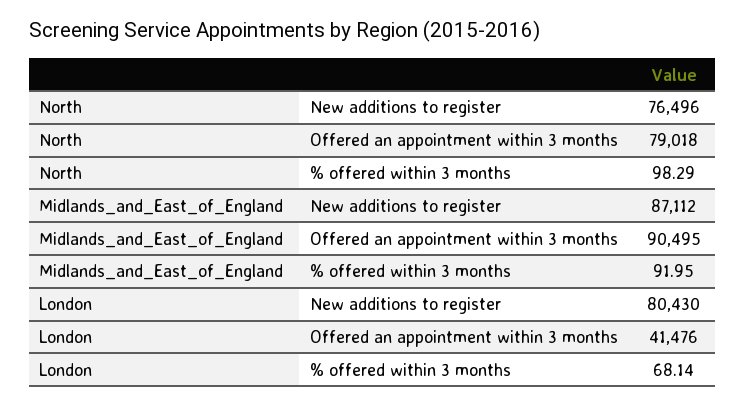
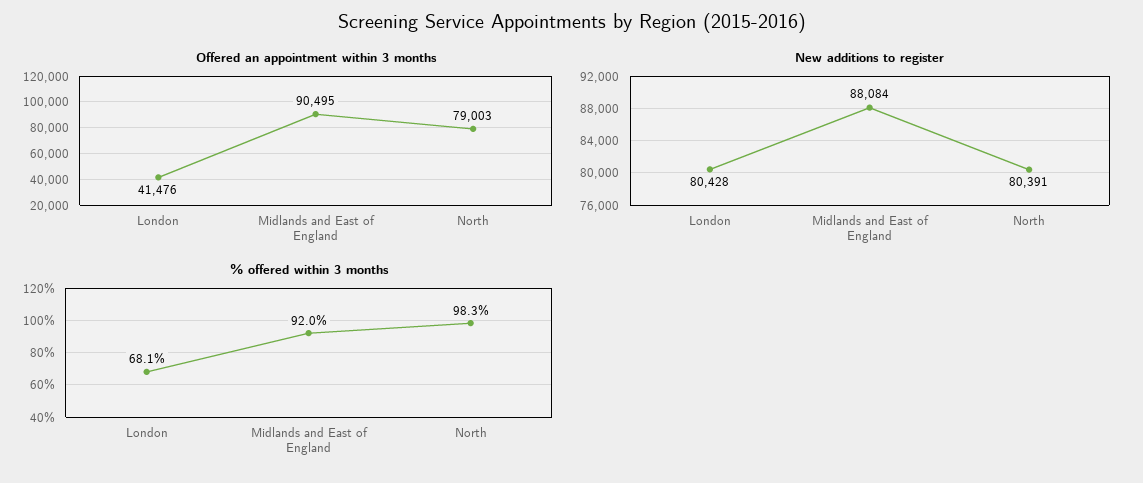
  {
    "New additions to register": {
-     "North": 76496,
+     "North": 80391,
-     "Midlands_and_East_of_England": 87112,
+     "Midlands_and_East_of_England": 88084,
-     "London": 80430
+     "London": 80428
    },
    "Offered an appointment within 3 months": {
-     "North": 79018,
+     "North": 79003,
      "Midlands_and_East_of_England": 90495,
      "London": 41476
    },
    "% offered within 3 months": {
      "North": 98.29,
      "Midlands_and_East_of_England": 91.95,
      "London": 68.14
    }
  }

